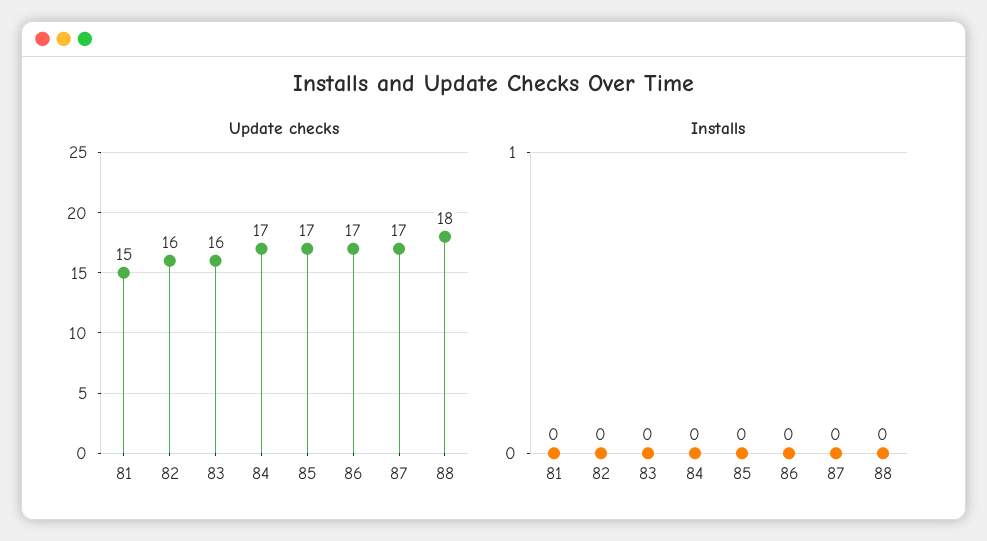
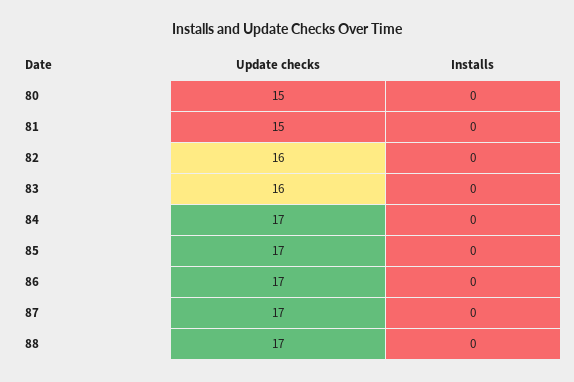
  {
    "Update checks": {
      "81": 15,
      "82": 16,
      "83": 16,
      "84": 17,
      "85": 17,
      "86": 17,
      "87": 17,
-     "88": 18
+     "88": 17,
+     "80": 15
    },
    "Installs": {
      "81": 0,
      "82": 0,
      "83": 0,
      "84": 0,
      "85": 0,
      "86": 0,
      "87": 0,
-     "88": 0
+     "88": 0,
+     "80": 0
    }
  }

